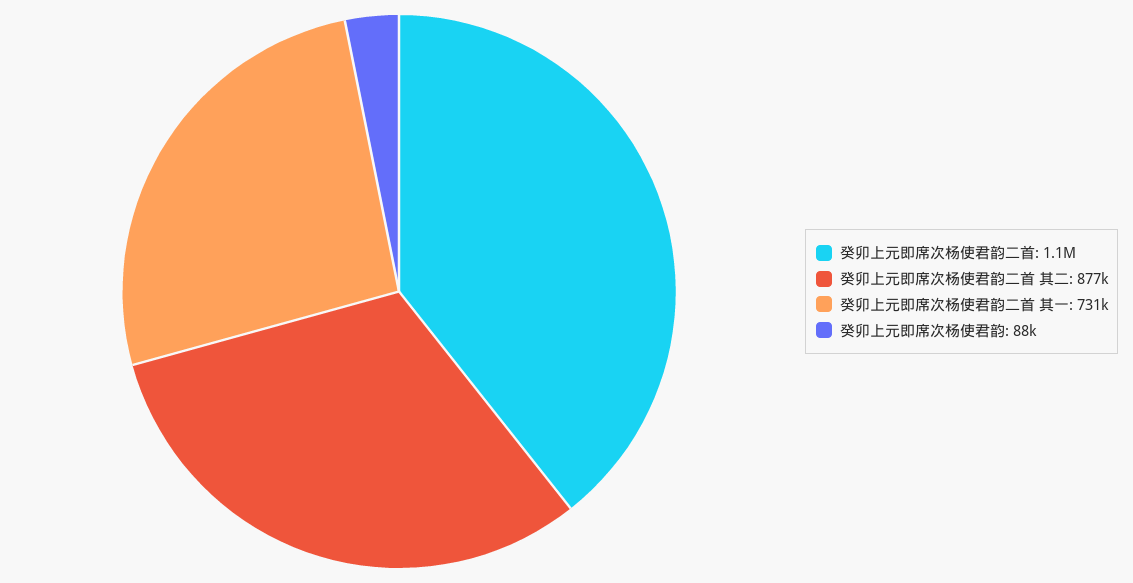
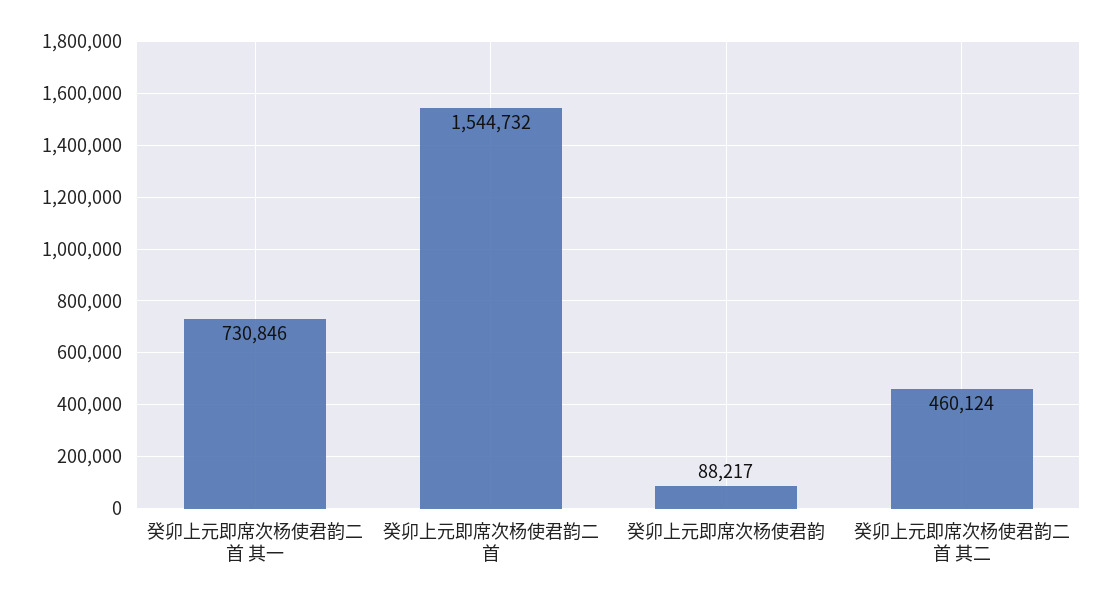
  {
-   "癸卯上元即席次杨使君韵二首": 1100000,
+   "癸卯上元即席次杨使君韵二首": 1544732,
-   "癸卯上元即席次杨使君韵二首 其二": 877000,
+   "癸卯上元即席次杨使君韵二首 其二": 460124,
    "癸卯上元即席次杨使君韵二首 其一": 730846,
    "癸卯上元即席次杨使君韵": 88217
  }

